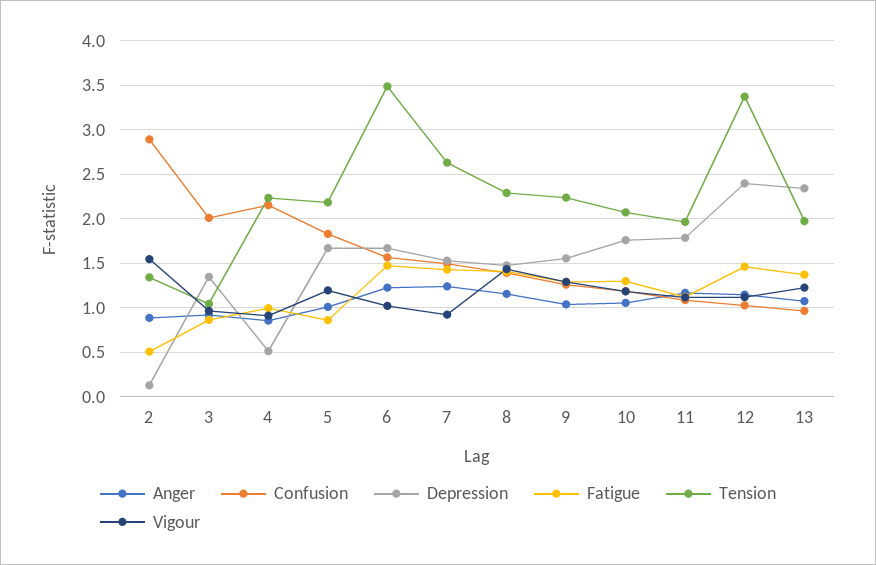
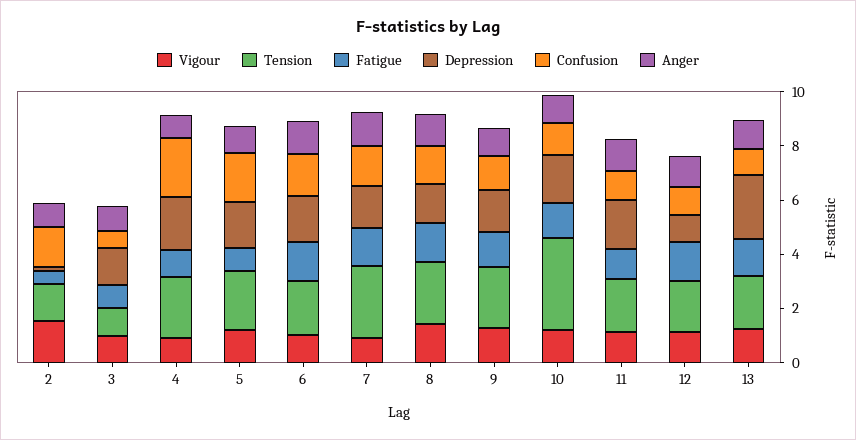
  {
    "Anger": {
      "2": 0.9,
      "3": 0.9,
      "4": 0.9,
      "5": 1,
      "6": 1.2,
      "7": 1.2,
      "8": 1.2,
      "9": 1,
      "10": 1.1,
      "11": 1.2,
      "12": 1.1,
      "13": 1.1
    },
    "Confusion": {
-     "2": 2.9,
+     "2": 1.5,
-     "3": 2,
+     "3": 0.5,
      "4": 2.2,
      "5": 1.8,
      "6": 1.6,
      "7": 1.5,
      "8": 1.4,
      "9": 1.3,
      "10": 1.2,
      "11": 1.1,
      "12": 1,
      "13": 1
    },
    "Depression": {
      "2": 0.1,
      "3": 1.3,
-     "4": 0.5,
+     "4": 2,
      "5": 1.7,
      "6": 1.7,
      "7": 1.5,
      "8": 1.5,
      "9": 1.6,
      "10": 1.8,
      "11": 1.8,
-     "12": 2.4,
+     "12": 1,
      "13": 2.3
    },
    "Fatigue": {
      "2": 0.5,
      "3": 0.9,
      "4": 1,
      "5": 0.9,
      "6": 1.5,
      "7": 1.4,
      "8": 1.4,
      "9": 1.3,
      "10": 1.3,
      "11": 1.1,
      "12": 1.5,
      "13": 1.4
    },
    "Tension": {
      "2": 1.3,
      "3": 1,
      "4": 2.2,
      "5": 2.2,
-     "6": 3.5,
+     "6": 2,
      "7": 2.6,
      "8": 2.3,
      "9": 2.2,
-     "10": 2.1,
+     "10": 3.5,
      "11": 2,
-     "12": 3.4,
+     "12": 2,
      "13": 2
    },
    "Vigour": {
      "2": 1.5,
      "3": 1,
      "4": 0.9,
      "5": 1.2,
      "6": 1,
      "7": 0.9,
      "8": 1.4,
      "9": 1.3,
      "10": 1.2,
      "11": 1.1,
      "12": 1.1,
      "13": 1.2
    }
  }

